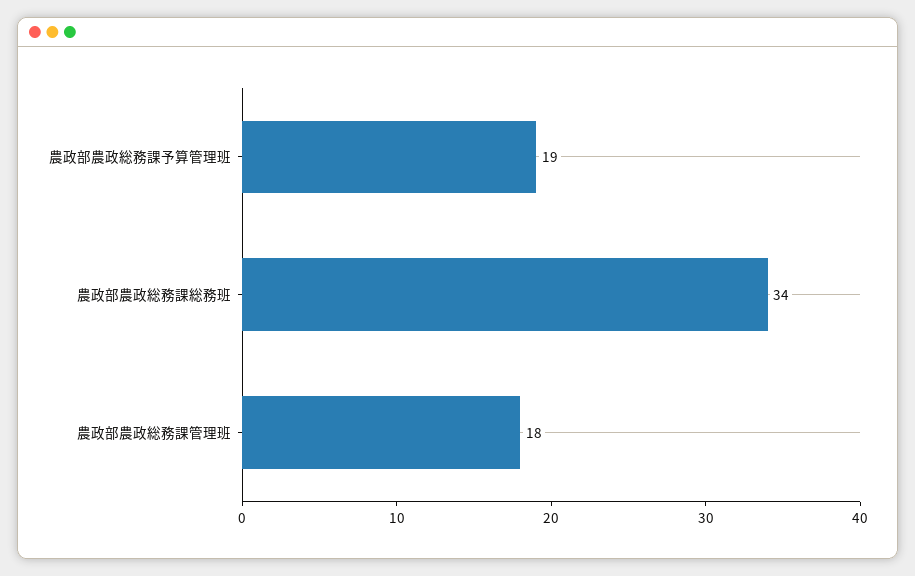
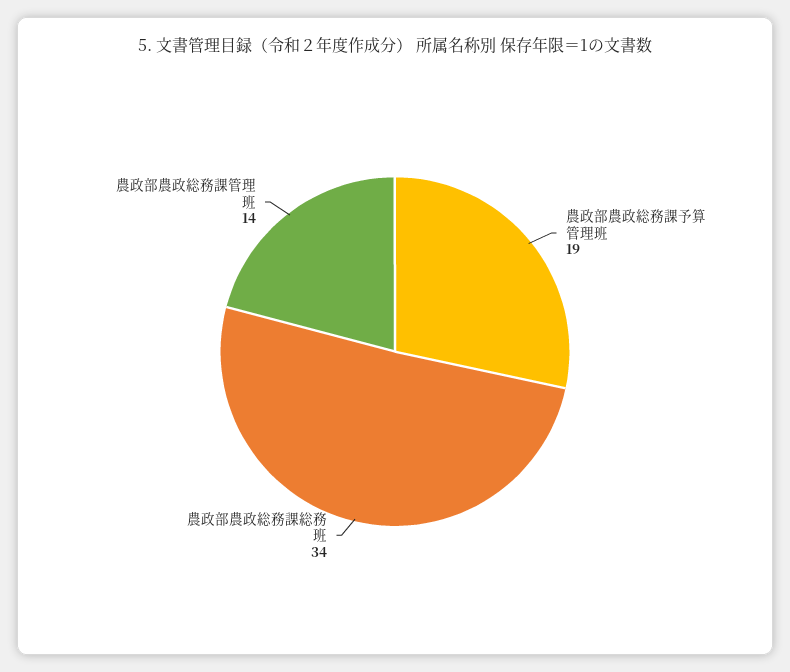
  {
    "農政部農政総務課予算管理班": 19,
    "農政部農政総務課総務班": 34,
-   "農政部農政総務課管理班": 18
+   "農政部農政総務課管理班": 14
  }

